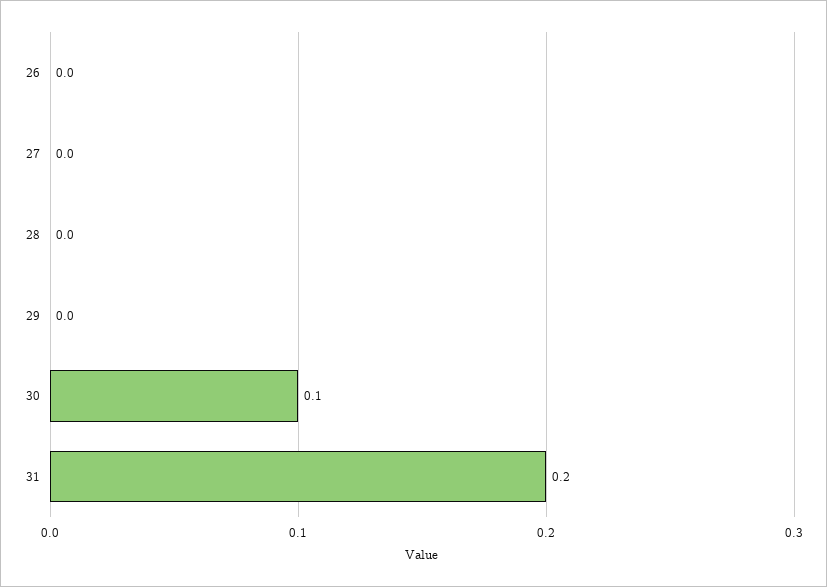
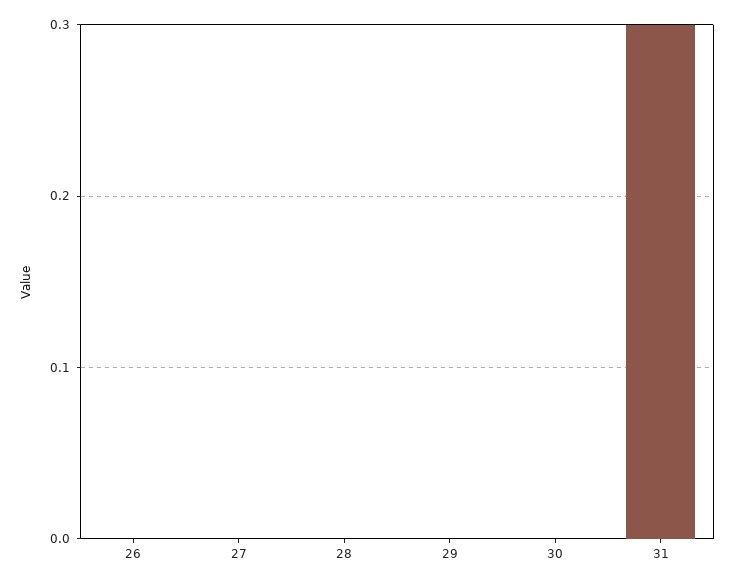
  {
    "26": 0,
    "27": 0,
    "28": 0,
    "29": 0,
-   "30": 0.1,
+   "30": 0,
-   "31": 0.2
+   "31": 0.3
  }

